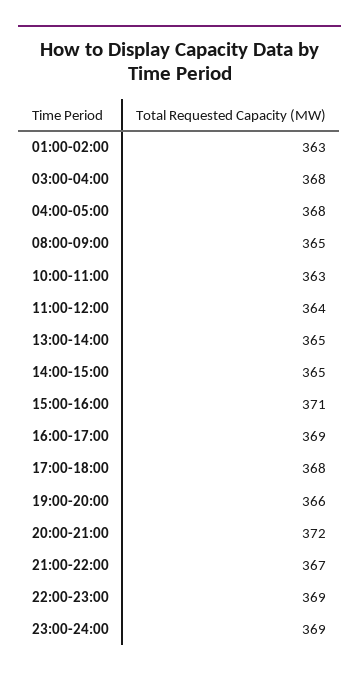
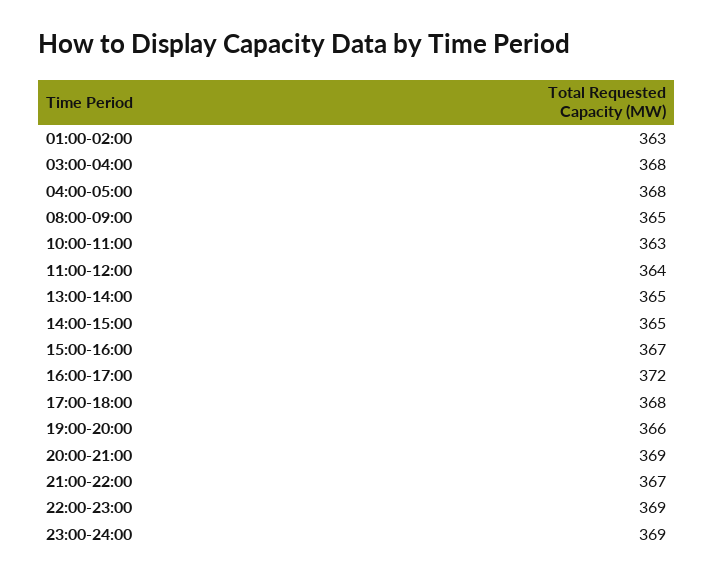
  {
    "01:00-02:00": 363,
    "03:00-04:00": 368,
    "04:00-05:00": 368,
    "08:00-09:00": 365,
    "10:00-11:00": 363,
    "11:00-12:00": 364,
    "13:00-14:00": 365,
    "14:00-15:00": 365,
-   "15:00-16:00": 371,
+   "15:00-16:00": 367,
-   "16:00-17:00": 369,
+   "16:00-17:00": 372,
    "17:00-18:00": 368,
    "19:00-20:00": 366,
-   "20:00-21:00": 372,
+   "20:00-21:00": 369,
    "21:00-22:00": 367,
    "22:00-23:00": 369,
    "23:00-24:00": 369
  }

